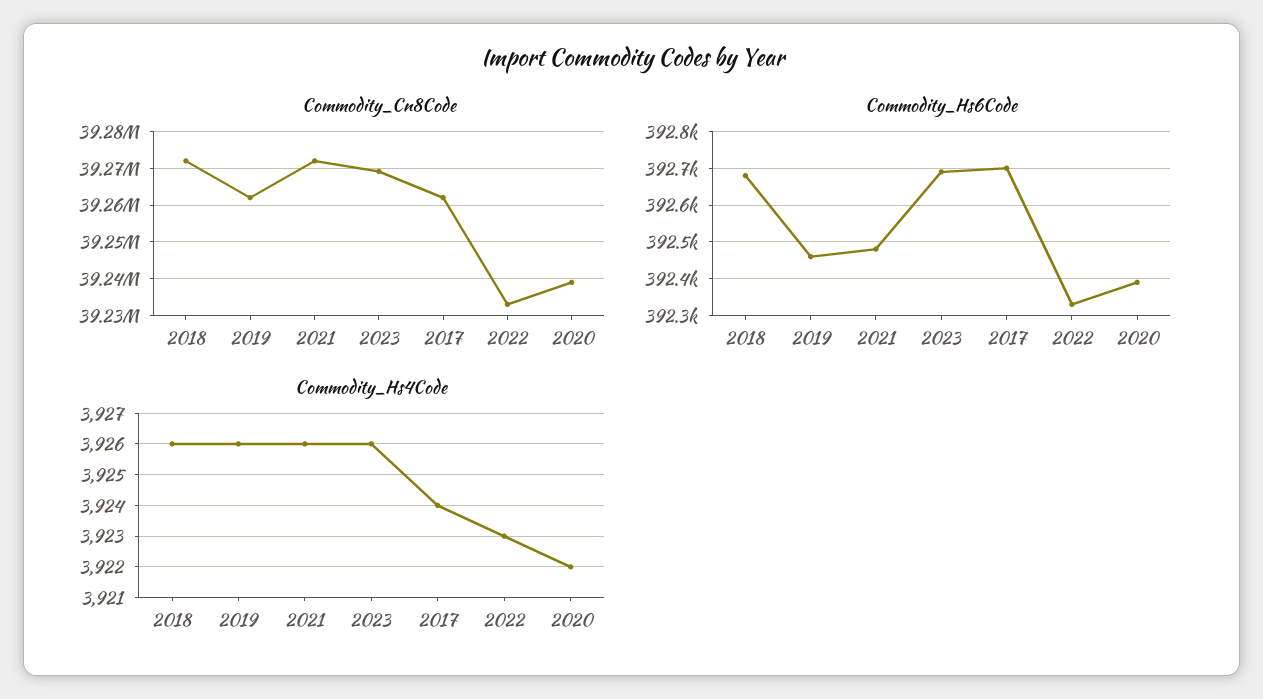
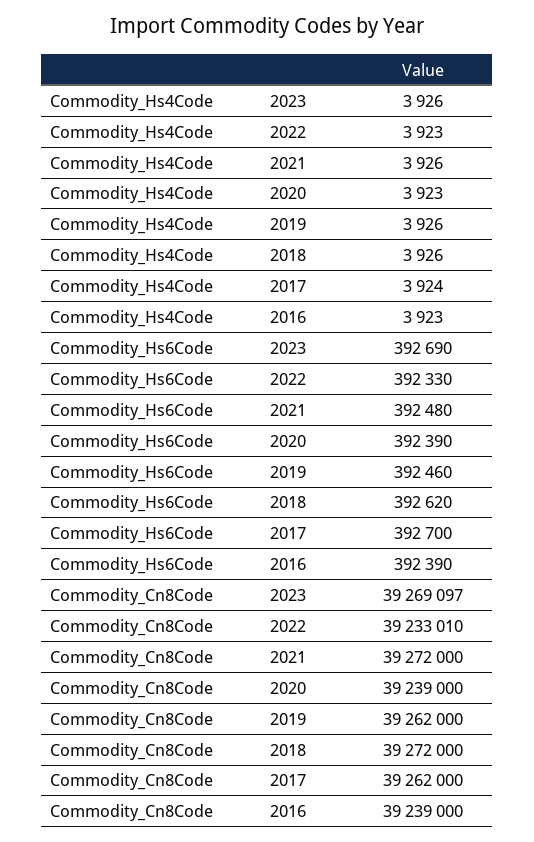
  {
    "Commodity_Cn8Code": {
      "2018": 39272000,
      "2019": 39262000,
      "2021": 39272000,
      "2023": 39269097,
      "2017": 39262000,
      "2022": 39233010,
-     "2020": 39239000
+     "2020": 39239000,
+     "2016": 39239000
    },
    "Commodity_Hs6Code": {
-     "2018": 392680,
+     "2018": 392620,
      "2019": 392460,
      "2021": 392480,
      "2023": 392690,
      "2017": 392700,
      "2022": 392330,
-     "2020": 392390
+     "2020": 392390,
+     "2016": 392390
    },
    "Commodity_Hs4Code": {
      "2018": 3926,
      "2019": 3926,
      "2021": 3926,
      "2023": 3926,
      "2017": 3924,
      "2022": 3923,
-     "2020": 3922
+     "2020": 3923,
+     "2016": 3923
    }
  }

